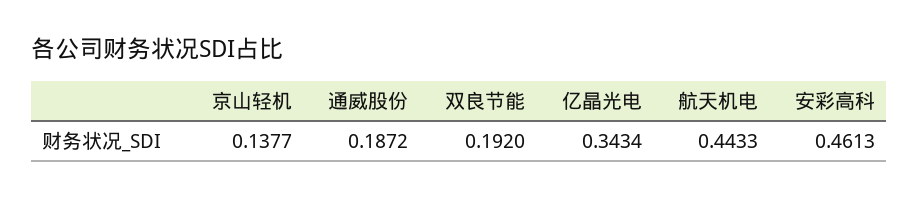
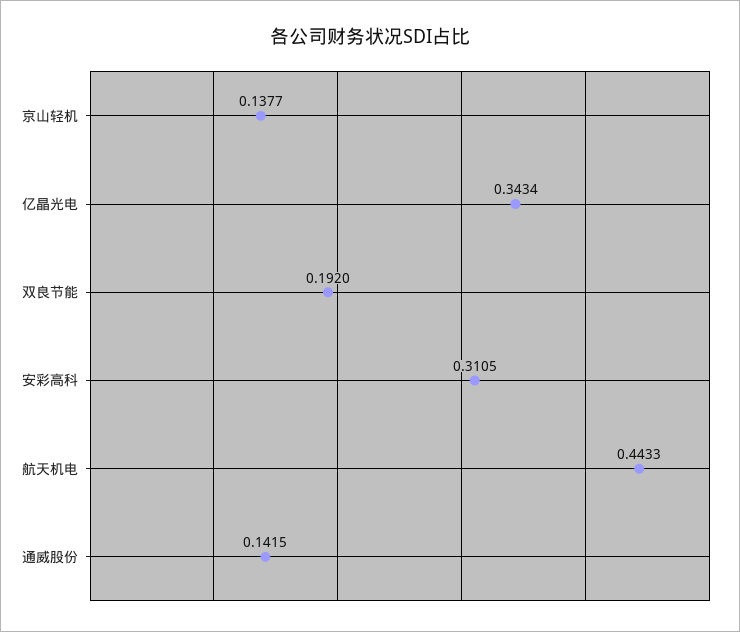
  {
    "京山轻机": 0.1377,
-   "通威股份": 0.1872,
+   "通威股份": 0.1415,
    "双良节能": 0.192,
    "亿晶光电": 0.3434,
    "航天机电": 0.4433,
-   "安彩高科": 0.4613
+   "安彩高科": 0.3105
  }

